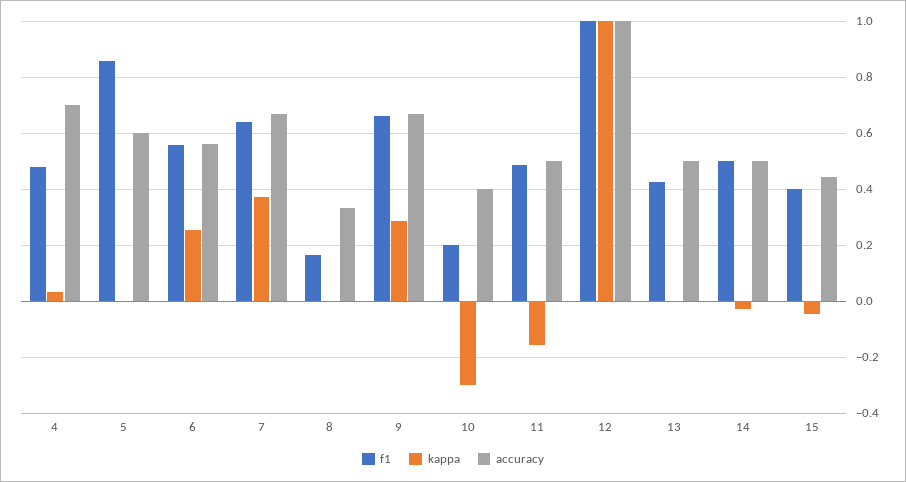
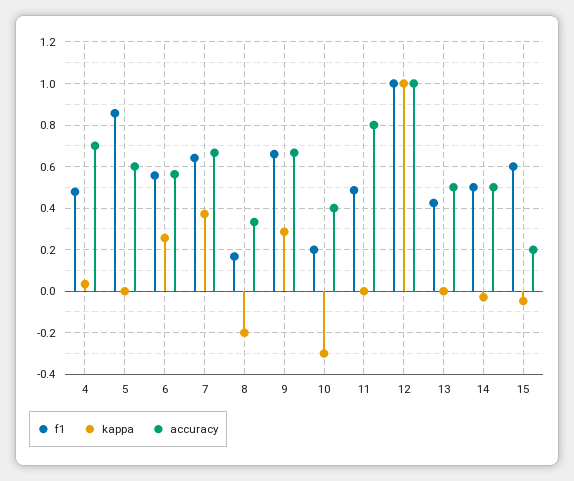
  {
    "f1": {
      "4": 0.475,
      "5": 0.85,
      "6": 0.55,
      "7": 0.65,
      "8": 0.175,
      "9": 0.65,
      "10": 0.2,
      "11": 0.475,
      "12": 1,
      "13": 0.425,
      "14": 0.5,
-     "15": 0.4
+     "15": 0.6
    },
    "kappa": {
      "4": 0.025,
      "5": 0,
      "6": 0.25,
      "7": 0.375,
-     "8": 0,
+     "8": -0.2,
      "9": 0.275,
      "10": -0.3,
-     "11": -0.15,
+     "11": 0,
      "12": 1,
      "13": 0,
      "14": -0.025,
      "15": -0.05
    },
    "accuracy": {
      "4": 0.7,
      "5": 0.6,
      "6": 0.575,
      "7": 0.675,
      "8": 0.325,
      "9": 0.675,
      "10": 0.4,
-     "11": 0.5,
+     "11": 0.8,
      "12": 1,
      "13": 0.5,
      "14": 0.5,
-     "15": 0.45
+     "15": 0.2
    }
  }

